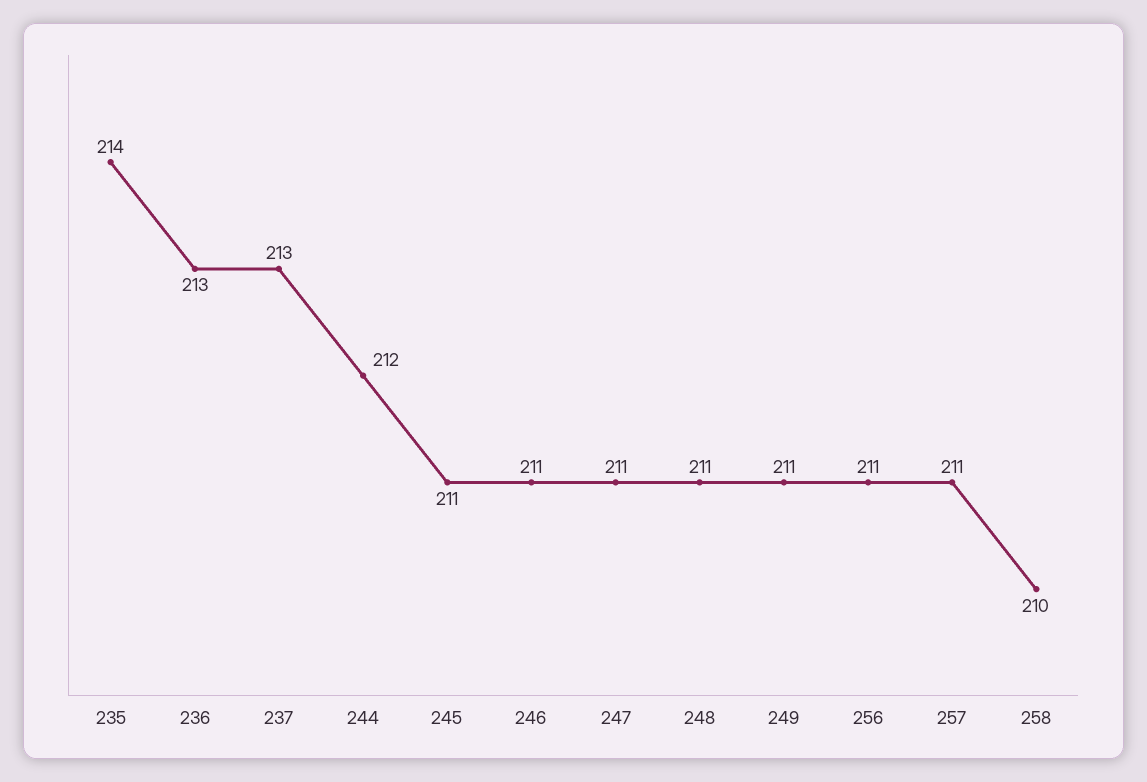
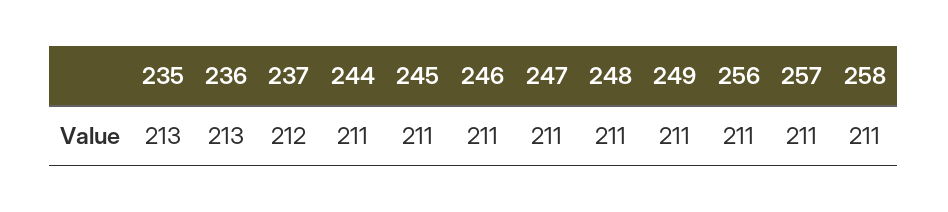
  {
-   "235": 214,
+   "235": 213,
    "236": 213,
-   "237": 213,
+   "237": 212,
-   "244": 212,
+   "244": 211,
    "245": 211,
    "246": 211,
    "247": 211,
    "248": 211,
    "249": 211,
    "256": 211,
    "257": 211,
-   "258": 210
+   "258": 211
  }

